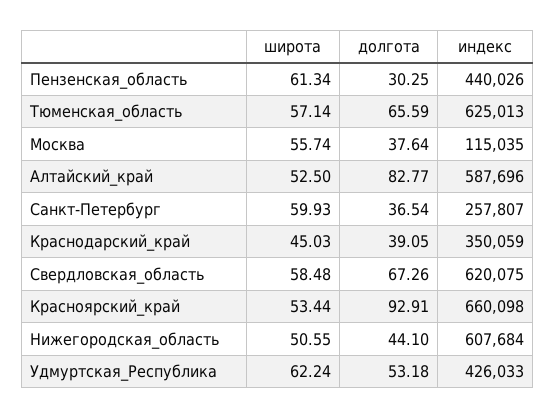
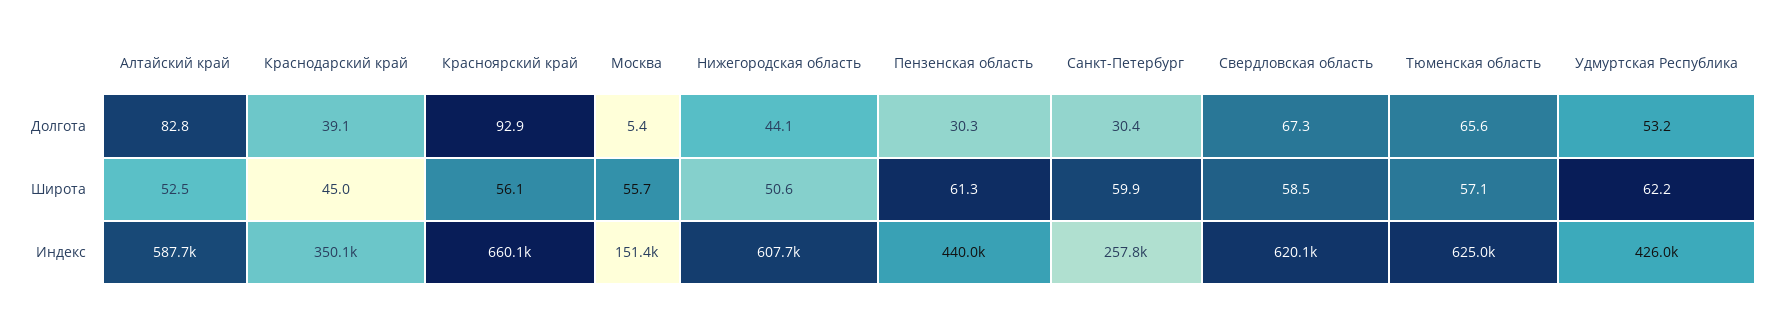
  {
    "широта": {
      "Пензенская_область": 61.34,
      "Тюменская_область": 57.14,
      "Москва": 55.74,
      "Алтайский_край": 52.5,
      "Санкт-Петербург": 59.93,
      "Краснодарский_край": 45.03,
      "Свердловская_область": 58.48,
-     "Красноярский_край": 53.44,
+     "Красноярский_край": 56.1,
      "Нижегородская_область": 50.55,
      "Удмуртская_Республика": 62.24
    },
    "долгота": {
      "Пензенская_область": 30.25,
      "Тюменская_область": 65.59,
-     "Москва": 37.64,
+     "Москва": 5.4,
      "Алтайский_край": 82.77,
-     "Санкт-Петербург": 36.54,
+     "Санкт-Петербург": 30.4,
      "Краснодарский_край": 39.05,
      "Свердловская_область": 67.26,
      "Красноярский_край": 92.91,
      "Нижегородская_область": 44.1,
      "Удмуртская_Республика": 53.18
    },
    "индекс": {
      "Пензенская_область": 440026,
      "Тюменская_область": 625013,
-     "Москва": 115035,
+     "Москва": 151400,
      "Алтайский_край": 587696,
      "Санкт-Петербург": 257807,
      "Краснодарский_край": 350059,
      "Свердловская_область": 620075,
      "Красноярский_край": 660098,
      "Нижегородская_область": 607684,
      "Удмуртская_Республика": 426033
    }
  }

